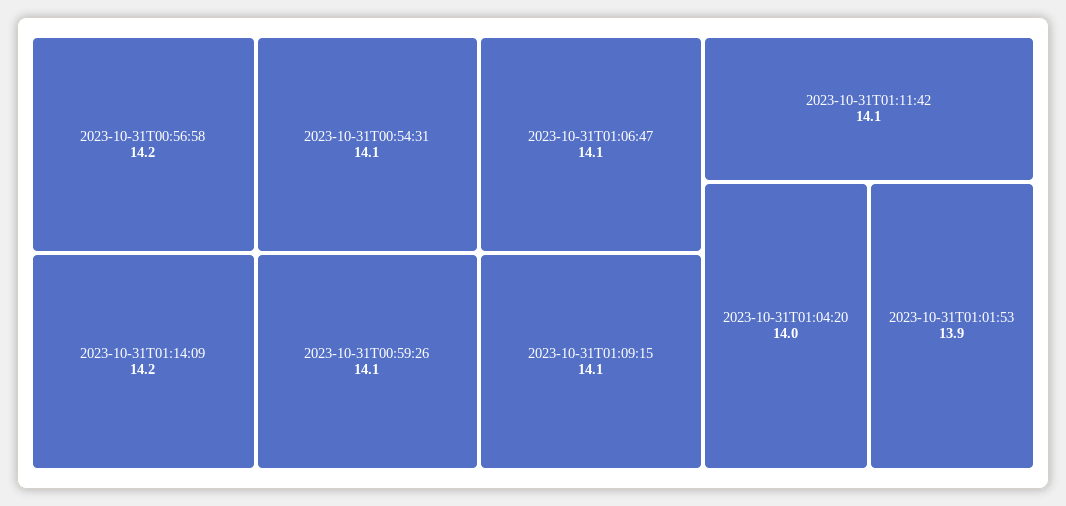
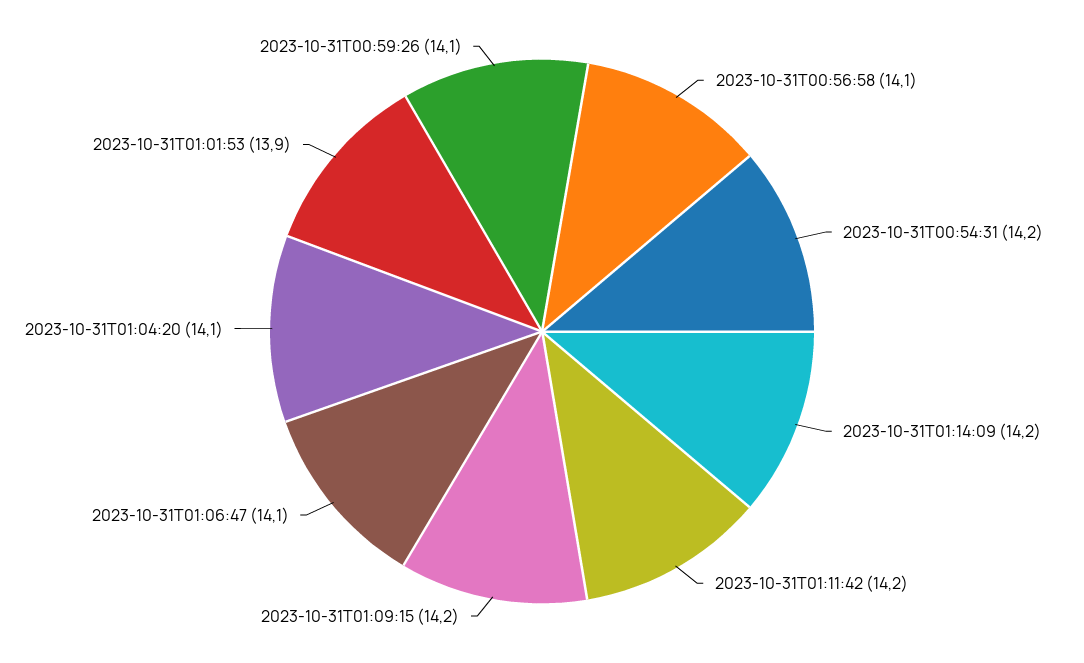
  {
-   "2023-10-31T00:56:58": 14.2,
+   "2023-10-31T00:56:58": 14.1,
    "2023-10-31T01:14:09": 14.2,
-   "2023-10-31T00:54:31": 14.1,
+   "2023-10-31T00:54:31": 14.2,
    "2023-10-31T00:59:26": 14.1,
    "2023-10-31T01:06:47": 14.1,
-   "2023-10-31T01:09:15": 14.1,
+   "2023-10-31T01:09:15": 14.2,
-   "2023-10-31T01:11:42": 14.1,
+   "2023-10-31T01:11:42": 14.2,
-   "2023-10-31T01:04:20": 14,
+   "2023-10-31T01:04:20": 14.1,
    "2023-10-31T01:01:53": 13.9
  }

